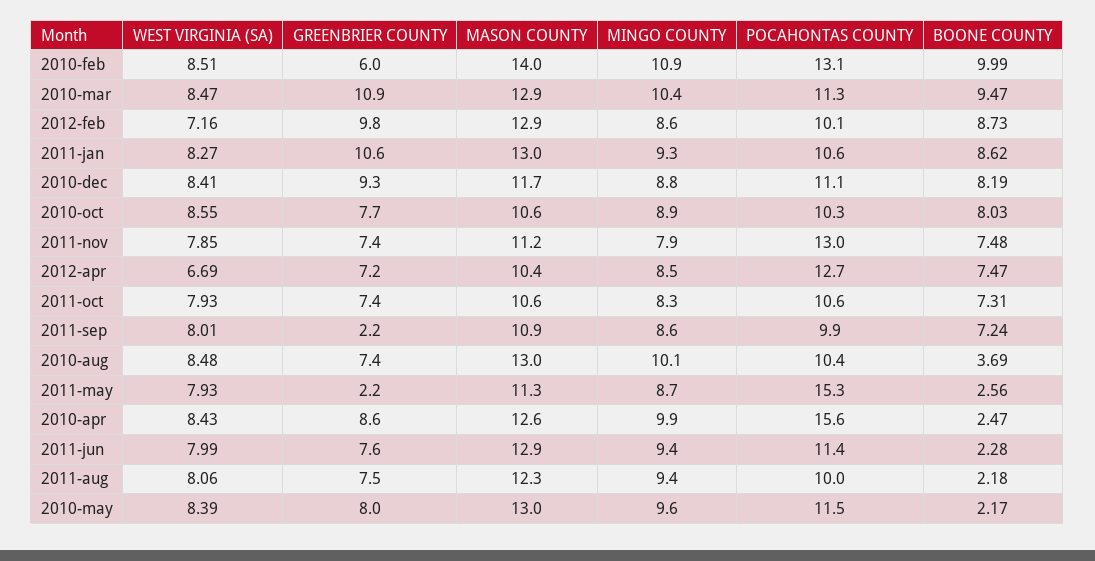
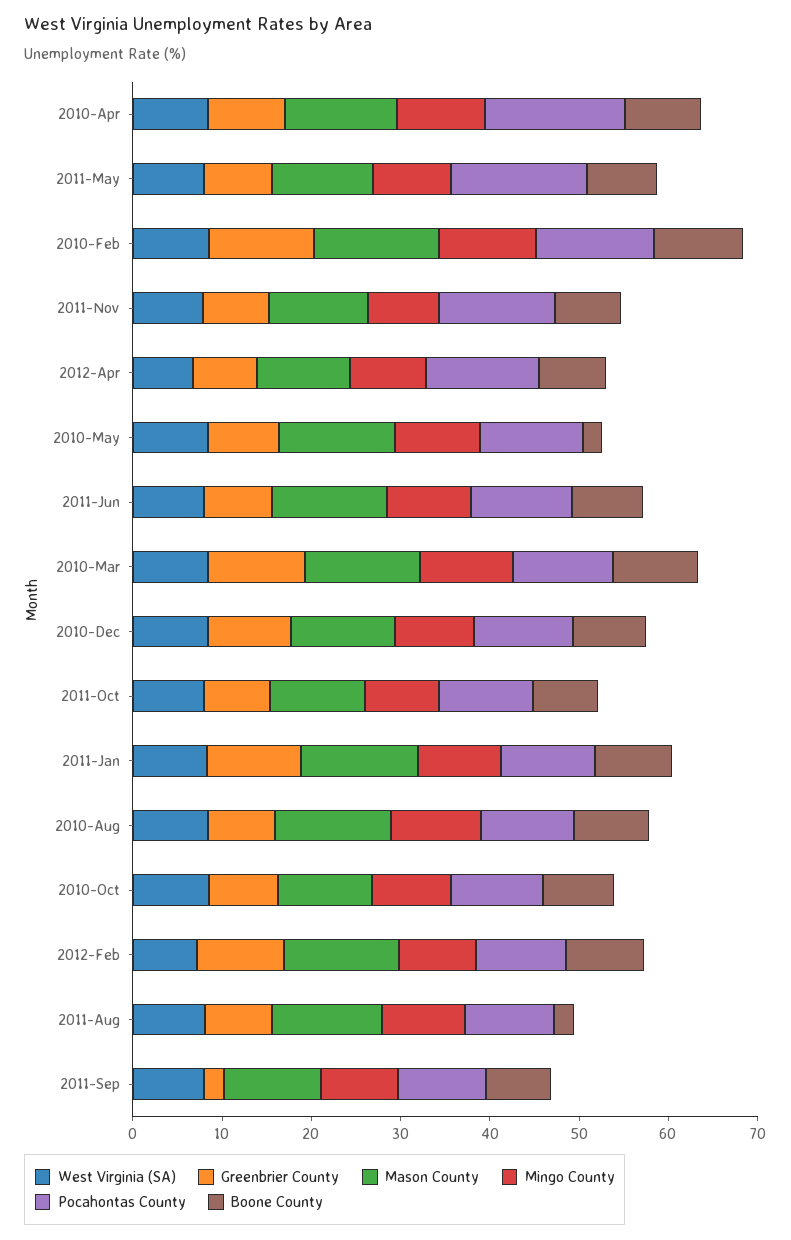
  {
    "WEST VIRGINIA (SA)": {
      "2010-feb": 8.51,
      "2010-mar": 8.47,
      "2012-feb": 7.16,
      "2011-jan": 8.27,
      "2010-dec": 8.41,
      "2010-oct": 8.55,
      "2011-nov": 7.85,
      "2012-apr": 6.69,
      "2011-oct": 7.93,
      "2011-sep": 8.01,
      "2010-aug": 8.48,
      "2011-may": 7.93,
      "2010-apr": 8.43,
      "2011-jun": 7.99,
      "2011-aug": 8.06,
      "2010-may": 8.39
    },
    "GREENBRIER COUNTY": {
-     "2010-feb": 6,
+     "2010-feb": 12,
      "2010-mar": 10.9,
      "2012-feb": 9.8,
      "2011-jan": 10.6,
      "2010-dec": 9.3,
      "2010-oct": 7.7,
      "2011-nov": 7.4,
      "2012-apr": 7.2,
      "2011-oct": 7.4,
      "2011-sep": 2.2,
      "2010-aug": 7.4,
-     "2011-may": 2.2,
+     "2011-may": 8,
      "2010-apr": 8.6,
      "2011-jun": 7.6,
      "2011-aug": 7.5,
      "2010-may": 8
    },
    "MASON COUNTY": {
      "2010-feb": 14,
      "2010-mar": 12.9,
      "2012-feb": 12.9,
      "2011-jan": 13,
      "2010-dec": 11.7,
      "2010-oct": 10.6,
      "2011-nov": 11.2,
      "2012-apr": 10.4,
      "2011-oct": 10.6,
      "2011-sep": 10.9,
      "2010-aug": 13,
      "2011-may": 11.3,
      "2010-apr": 12.6,
      "2011-jun": 12.9,
      "2011-aug": 12.3,
      "2010-may": 13
    },
    "MINGO COUNTY": {
      "2010-feb": 10.9,
      "2010-mar": 10.4,
      "2012-feb": 8.6,
      "2011-jan": 9.3,
      "2010-dec": 8.8,
      "2010-oct": 8.9,
      "2011-nov": 7.9,
      "2012-apr": 8.5,
      "2011-oct": 8.3,
      "2011-sep": 8.6,
      "2010-aug": 10.1,
      "2011-may": 8.7,
      "2010-apr": 9.9,
      "2011-jun": 9.4,
      "2011-aug": 9.4,
      "2010-may": 9.6
    },
    "POCAHONTAS COUNTY": {
      "2010-feb": 13.1,
      "2010-mar": 11.3,
      "2012-feb": 10.1,
      "2011-jan": 10.6,
      "2010-dec": 11.1,
      "2010-oct": 10.3,
      "2011-nov": 13,
      "2012-apr": 12.7,
      "2011-oct": 10.6,
      "2011-sep": 9.9,
      "2010-aug": 10.4,
      "2011-may": 15.3,
      "2010-apr": 15.6,
      "2011-jun": 11.4,
      "2011-aug": 10,
      "2010-may": 11.5
    },
    "BOONE COUNTY": {
      "2010-feb": 9.99,
      "2010-mar": 9.47,
      "2012-feb": 8.73,
      "2011-jan": 8.62,
      "2010-dec": 8.19,
      "2010-oct": 8.03,
      "2011-nov": 7.48,
      "2012-apr": 7.47,
      "2011-oct": 7.31,
      "2011-sep": 7.24,
-     "2010-aug": 3.69,
+     "2010-aug": 8,
-     "2011-may": 2.56,
+     "2011-may": 8,
-     "2010-apr": 2.47,
+     "2010-apr": 8,
-     "2011-jun": 2.28,
+     "2011-jun": 8,
      "2011-aug": 2.18,
      "2010-may": 2.17
    }
  }

